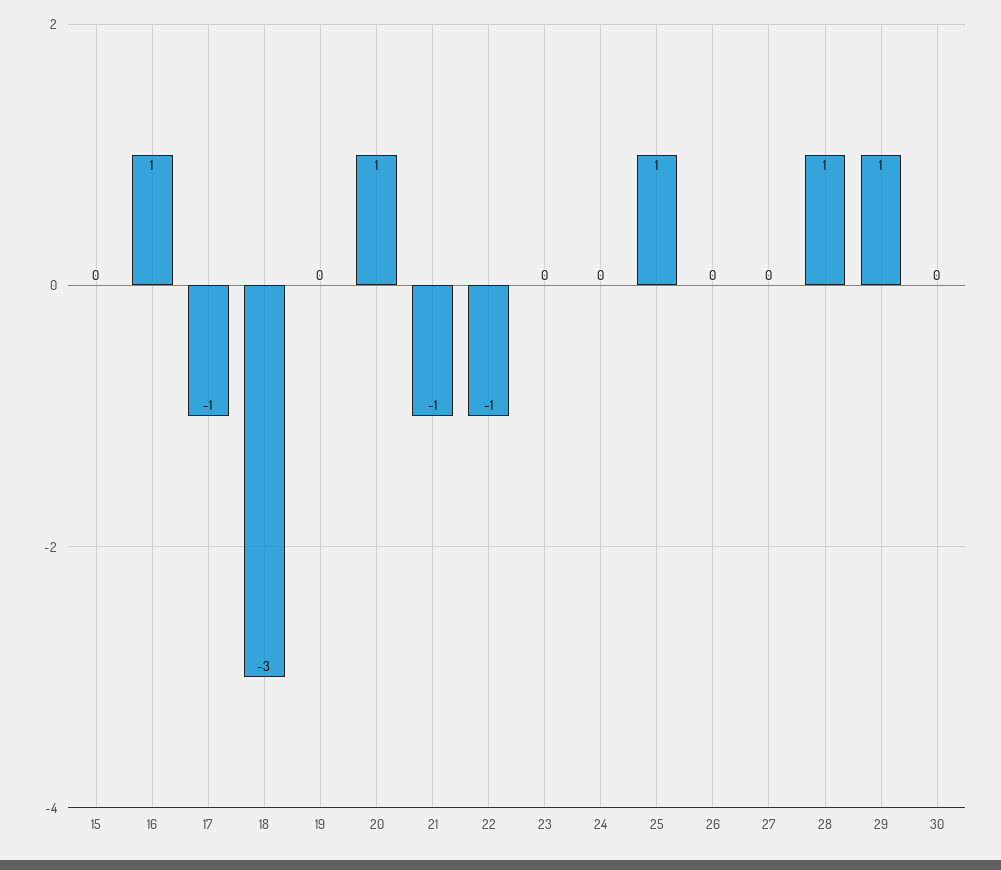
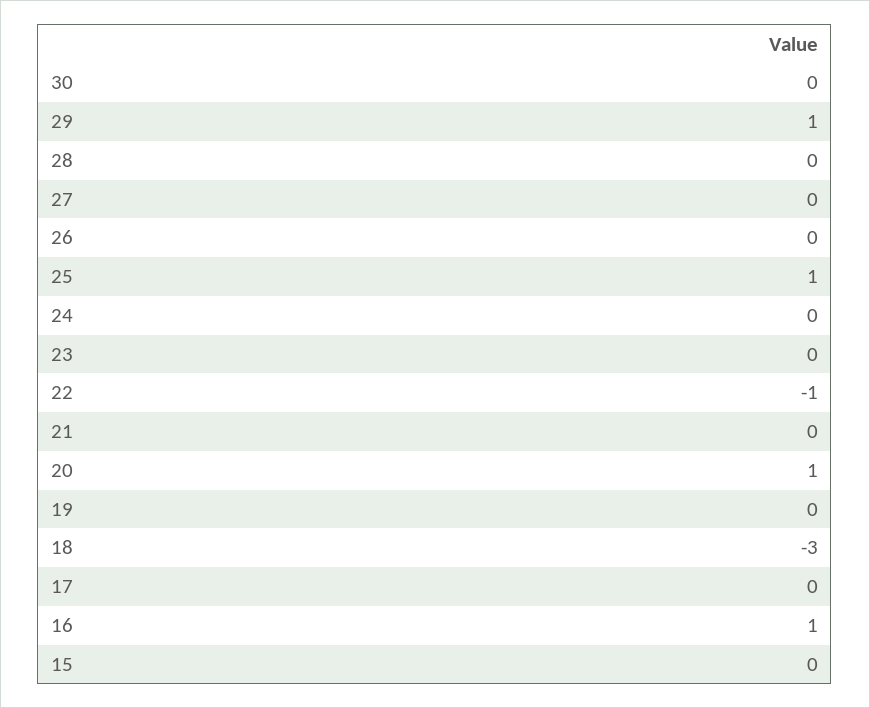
  {
    "15": 0,
    "16": 1,
-   "17": -1,
+   "17": 0,
    "18": -3,
    "19": 0,
    "20": 1,
-   "21": -1,
+   "21": 0,
    "22": -1,
    "23": 0,
    "24": 0,
    "25": 1,
    "26": 0,
    "27": 0,
-   "28": 1,
+   "28": 0,
    "29": 1,
    "30": 0
  }

